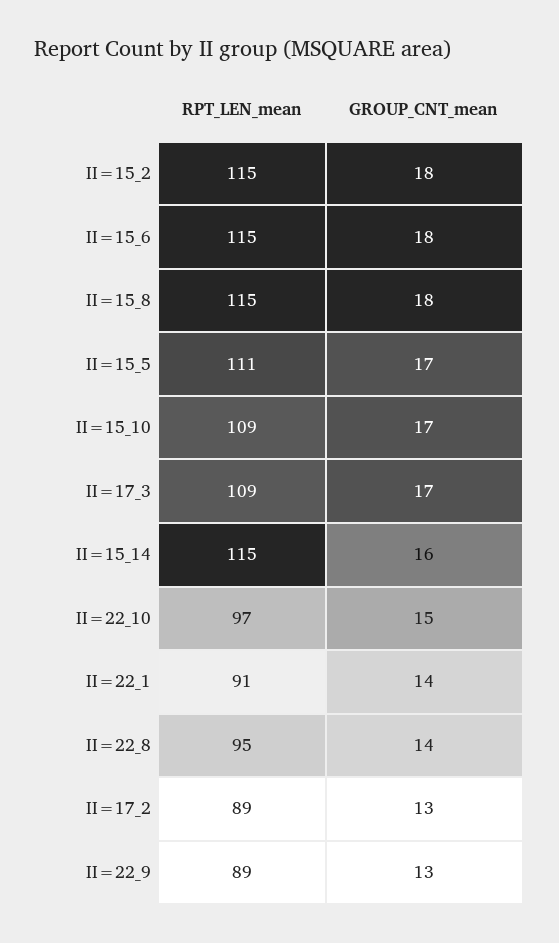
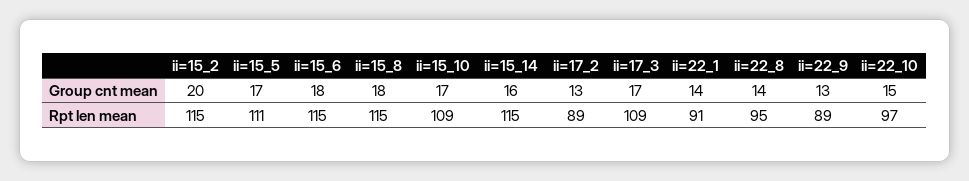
  {
    "RPT_LEN_mean": {
      "II=15_2": 115,
      "II=15_6": 115,
      "II=15_8": 115,
      "II=15_5": 111,
      "II=15_10": 109,
      "II=17_3": 109,
      "II=15_14": 115,
      "II=22_10": 97,
      "II=22_1": 91,
      "II=22_8": 95,
      "II=17_2": 89,
      "II=22_9": 89
    },
    "GROUP_CNT_mean": {
-     "II=15_2": 18,
+     "II=15_2": 20,
      "II=15_6": 18,
      "II=15_8": 18,
      "II=15_5": 17,
      "II=15_10": 17,
      "II=17_3": 17,
      "II=15_14": 16,
      "II=22_10": 15,
      "II=22_1": 14,
      "II=22_8": 14,
      "II=17_2": 13,
      "II=22_9": 13
    }
  }

